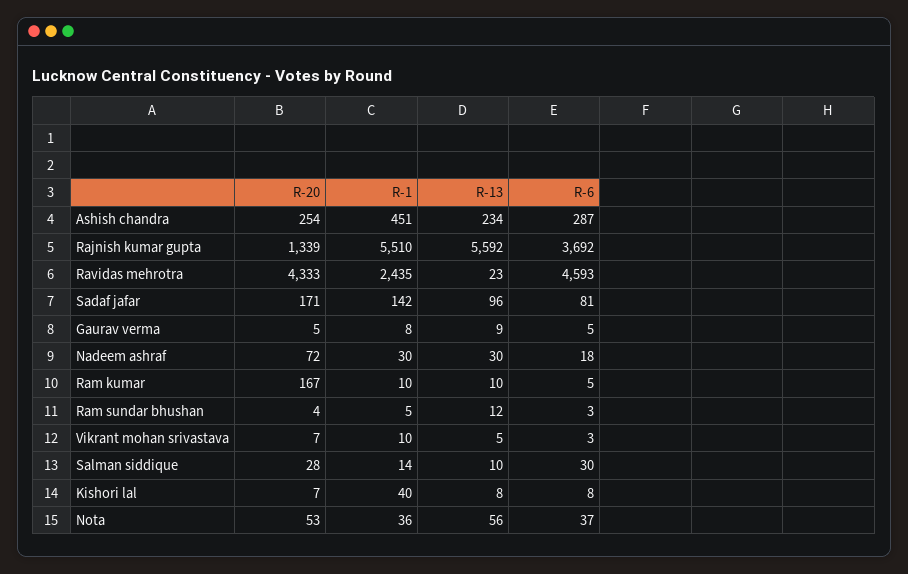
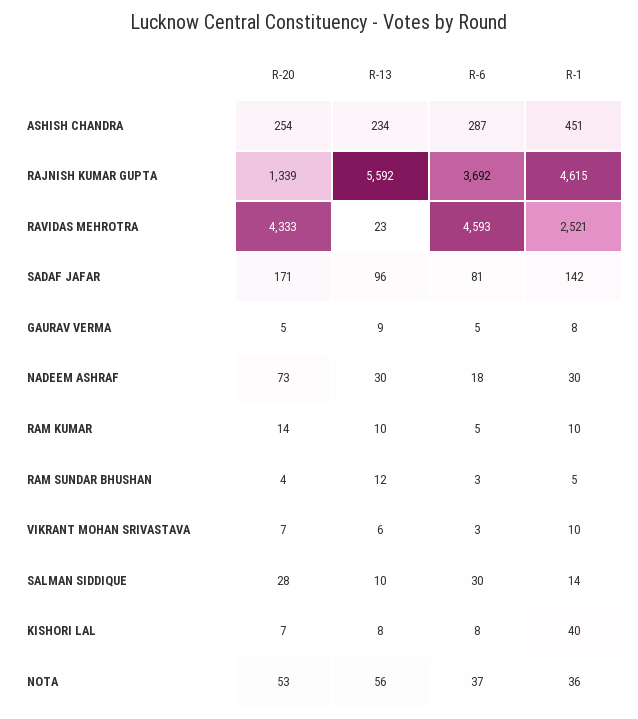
  {
    "R-20": {
      "Ashish chandra": 254,
      "Rajnish kumar gupta": 1339,
      "Ravidas mehrotra": 4333,
      "Sadaf jafar": 171,
      "Gaurav verma": 5,
-     "Nadeem ashraf": 72,
+     "Nadeem ashraf": 73,
-     "Ram kumar": 167,
+     "Ram kumar": 14,
      "Ram sundar bhushan": 4,
      "Vikrant mohan srivastava": 7,
      "Salman siddique": 28,
      "Kishori lal": 7,
      "Nota": 53
    },
    "R-1": {
      "Ashish chandra": 451,
-     "Rajnish kumar gupta": 5510,
+     "Rajnish kumar gupta": 4615,
-     "Ravidas mehrotra": 2435,
+     "Ravidas mehrotra": 2521,
      "Sadaf jafar": 142,
      "Gaurav verma": 8,
      "Nadeem ashraf": 30,
      "Ram kumar": 10,
      "Ram sundar bhushan": 5,
      "Vikrant mohan srivastava": 10,
      "Salman siddique": 14,
      "Kishori lal": 40,
      "Nota": 36
    },
    "R-13": {
      "Ashish chandra": 234,
      "Rajnish kumar gupta": 5592,
      "Ravidas mehrotra": 23,
      "Sadaf jafar": 96,
      "Gaurav verma": 9,
      "Nadeem ashraf": 30,
      "Ram kumar": 10,
      "Ram sundar bhushan": 12,
-     "Vikrant mohan srivastava": 5,
+     "Vikrant mohan srivastava": 6,
      "Salman siddique": 10,
      "Kishori lal": 8,
      "Nota": 56
    },
    "R-6": {
      "Ashish chandra": 287,
      "Rajnish kumar gupta": 3692,
      "Ravidas mehrotra": 4593,
      "Sadaf jafar": 81,
      "Gaurav verma": 5,
      "Nadeem ashraf": 18,
      "Ram kumar": 5,
      "Ram sundar bhushan": 3,
      "Vikrant mohan srivastava": 3,
      "Salman siddique": 30,
      "Kishori lal": 8,
      "Nota": 37
    }
  }

